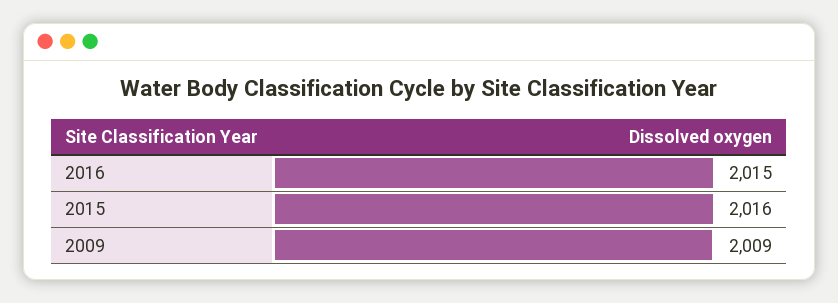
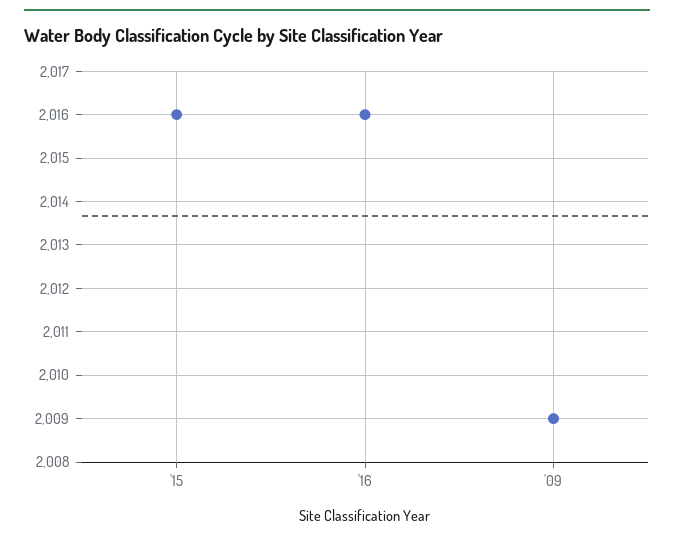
  {
-   "2016": 2015,
+   "2016": 2016,
    "2015": 2016,
    "2009": 2009
  }

